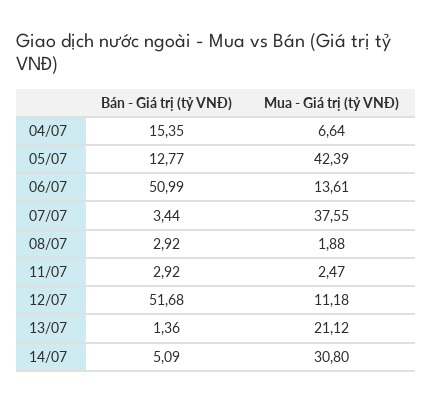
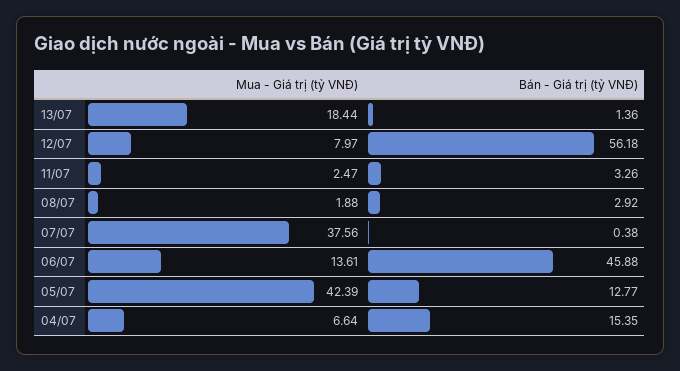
  {
    "Bán - Giá trị (tỷ VNĐ)": {
      "04/07": 15.35,
      "05/07": 12.77,
-     "06/07": 50.99,
+     "06/07": 45.88,
-     "07/07": 3.44,
+     "07/07": 0.38,
      "08/07": 2.92,
-     "11/07": 2.92,
+     "11/07": 3.26,
-     "12/07": 51.68,
+     "12/07": 56.18,
-     "13/07": 1.36,
+     "13/07": 1.36
-     "14/07": 5.09
    },
    "Mua - Giá trị (tỷ VNĐ)": {
      "04/07": 6.64,
      "05/07": 42.39,
      "06/07": 13.61,
-     "07/07": 37.55,
+     "07/07": 37.56,
      "08/07": 1.88,
      "11/07": 2.47,
-     "12/07": 11.18,
+     "12/07": 7.97,
-     "13/07": 21.12,
+     "13/07": 18.44
-     "14/07": 30.8
    }
  }

